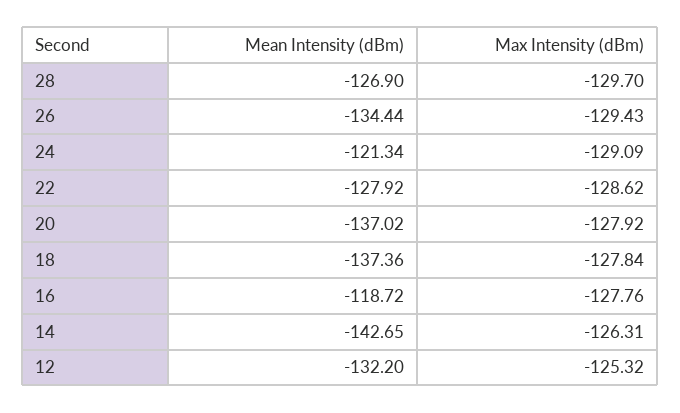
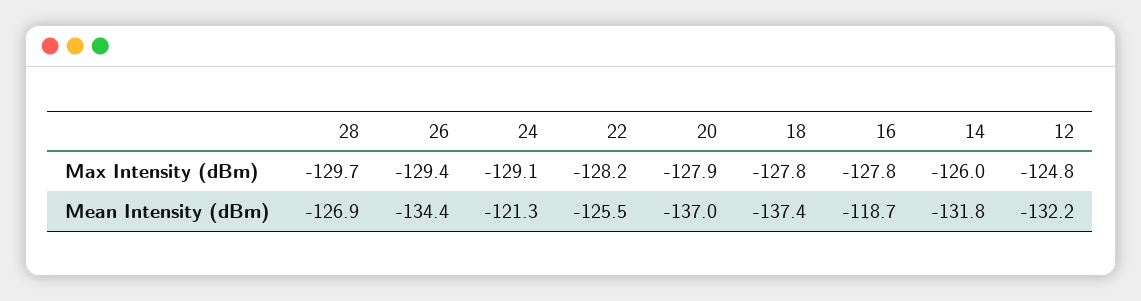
  {
    "Mean Intensity (dBm)": {
      "28": -126.9,
      "26": -134.44,
      "24": -121.34,
-     "22": -127.92,
+     "22": -125.5,
      "20": -137.02,
      "18": -137.36,
      "16": -118.72,
-     "14": -142.65,
+     "14": -131.8,
      "12": -132.2
    },
    "Max Intensity (dBm)": {
      "28": -129.7,
      "26": -129.43,
      "24": -129.09,
-     "22": -128.62,
+     "22": -128.2,
      "20": -127.92,
      "18": -127.84,
      "16": -127.76,
-     "14": -126.31,
+     "14": -126,
-     "12": -125.32
+     "12": -124.8
    }
  }

